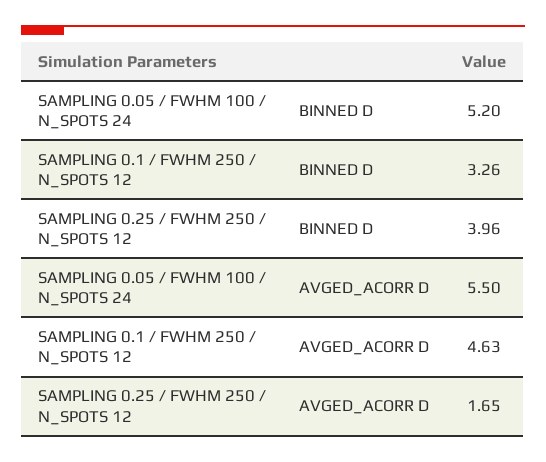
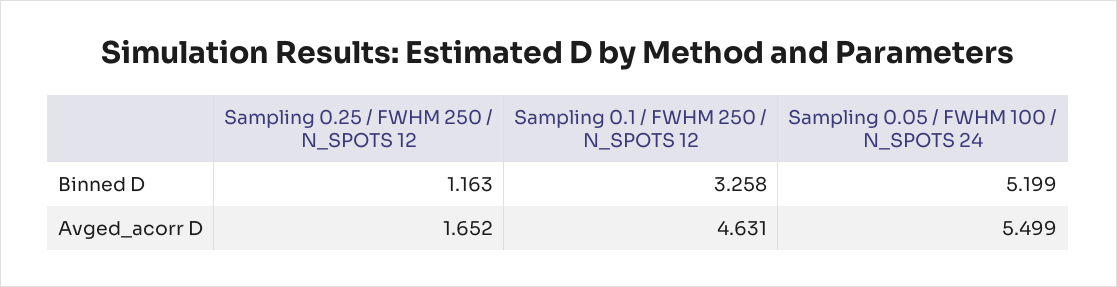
  {
    "SAMPLING 0.05 / FWHM 100 / N_SPOTS 24": {
      "BINNED D": 5.199,
      "AVGED_ACORR D": 5.499
    },
    "SAMPLING 0.1 / FWHM 250 / N_SPOTS 12": {
      "BINNED D": 3.258,
      "AVGED_ACORR D": 4.631
    },
    "SAMPLING 0.25 / FWHM 250 / N_SPOTS 12": {
-     "BINNED D": 3.96,
+     "BINNED D": 1.163,
      "AVGED_ACORR D": 1.652
    }
  }

